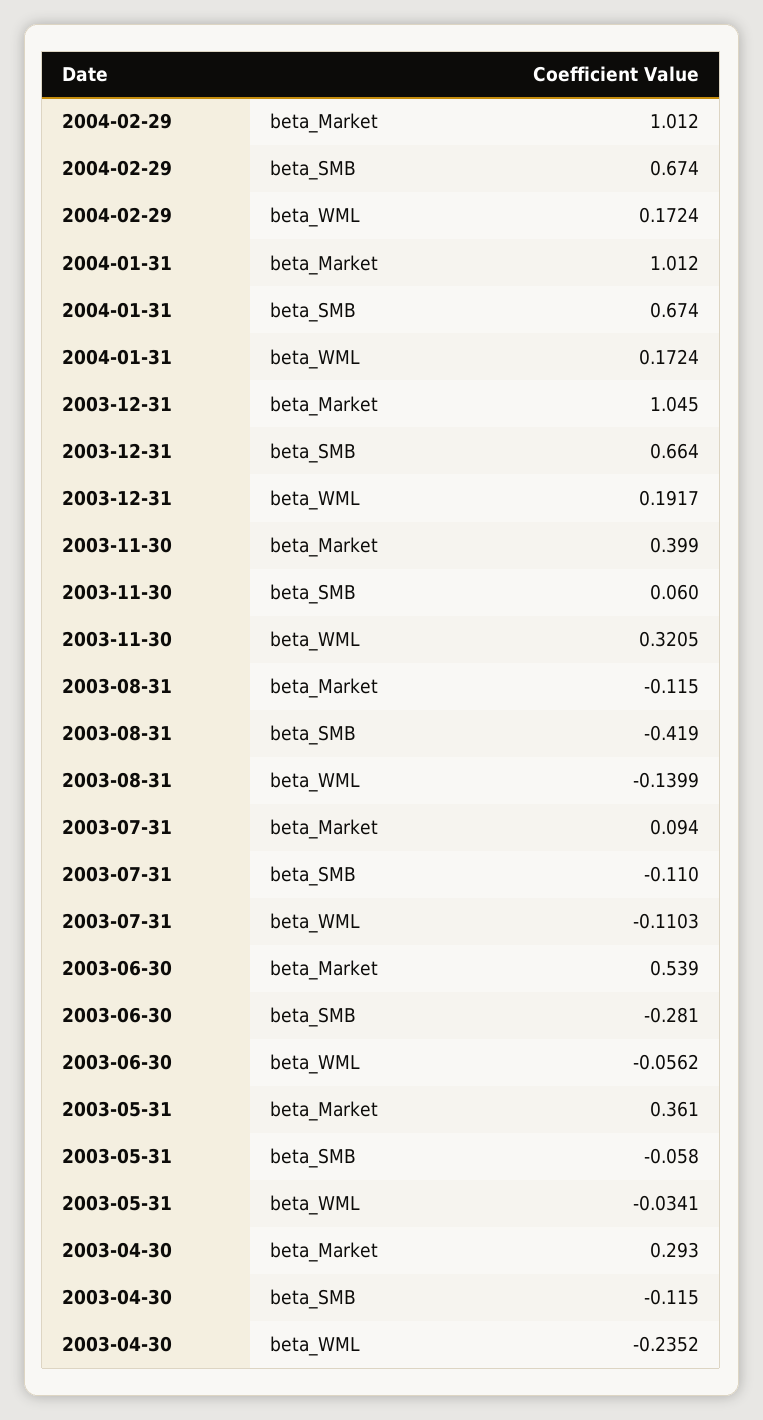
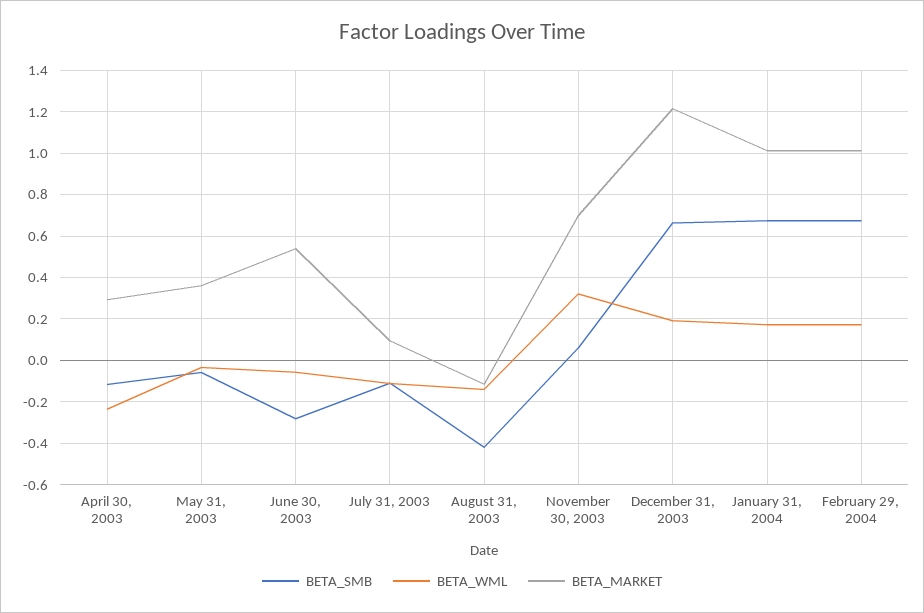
  {
    "beta_Market": {
      "2004-02-29": 1.012,
      "2004-01-31": 1.012,
-     "2003-12-31": 1.045,
+     "2003-12-31": 1.2,
-     "2003-11-30": 0.399,
+     "2003-11-30": 0.7,
      "2003-08-31": -0.115,
      "2003-07-31": 0.094,
      "2003-06-30": 0.539,
      "2003-05-31": 0.361,
      "2003-04-30": 0.293
    },
    "beta_SMB": {
      "2004-02-29": 0.674,
      "2004-01-31": 0.674,
      "2003-12-31": 0.664,
      "2003-11-30": 0.06,
      "2003-08-31": -0.419,
      "2003-07-31": -0.11,
      "2003-06-30": -0.281,
      "2003-05-31": -0.058,
      "2003-04-30": -0.115
    },
    "beta_WML": {
      "2004-02-29": 0.1724,
      "2004-01-31": 0.1724,
      "2003-12-31": 0.1917,
      "2003-11-30": 0.3205,
      "2003-08-31": -0.1399,
      "2003-07-31": -0.1103,
      "2003-06-30": -0.0562,
      "2003-05-31": -0.0341,
      "2003-04-30": -0.2352
    }
  }

